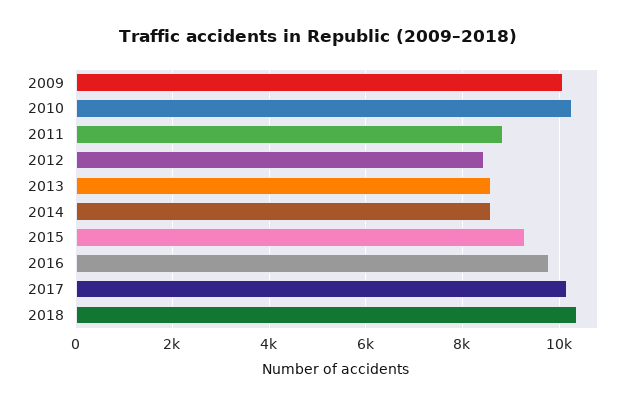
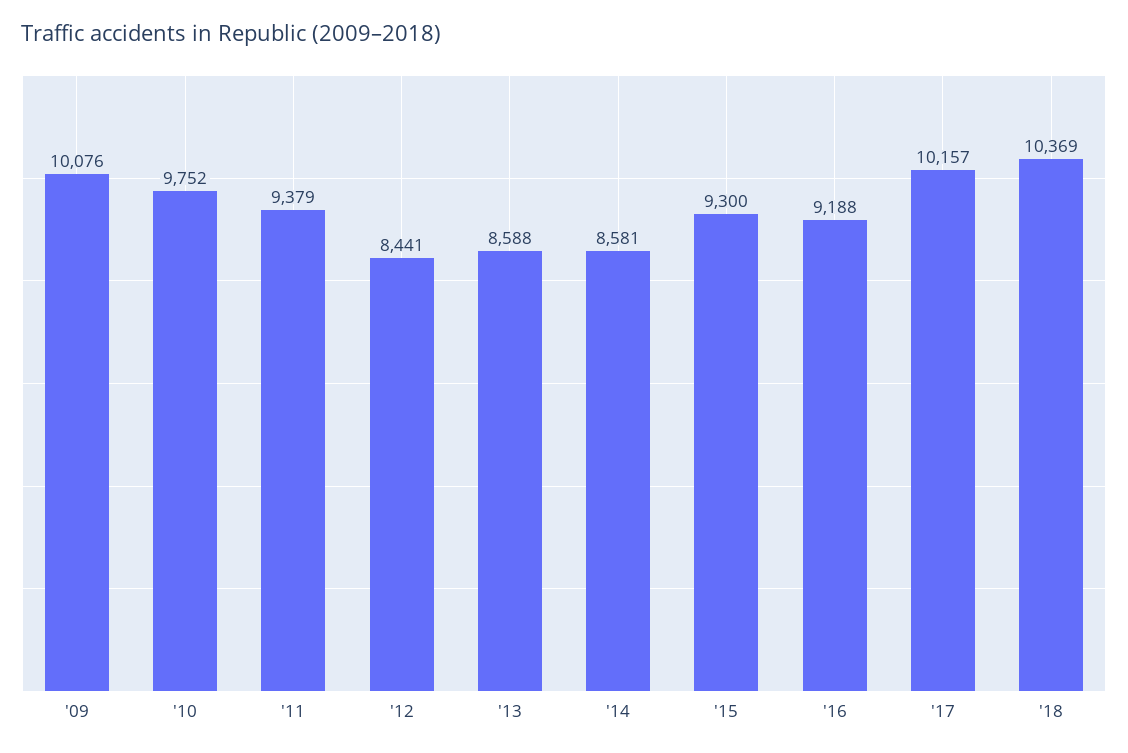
  {
    "2009": 10076,
-   "2010": 10200,
+   "2010": 9752,
-   "2011": 8800,
+   "2011": 9379,
    "2012": 8441,
    "2013": 8588,
    "2014": 8581,
    "2015": 9300,
-   "2016": 9800,
+   "2016": 9188,
    "2017": 10157,
    "2018": 10369
  }

